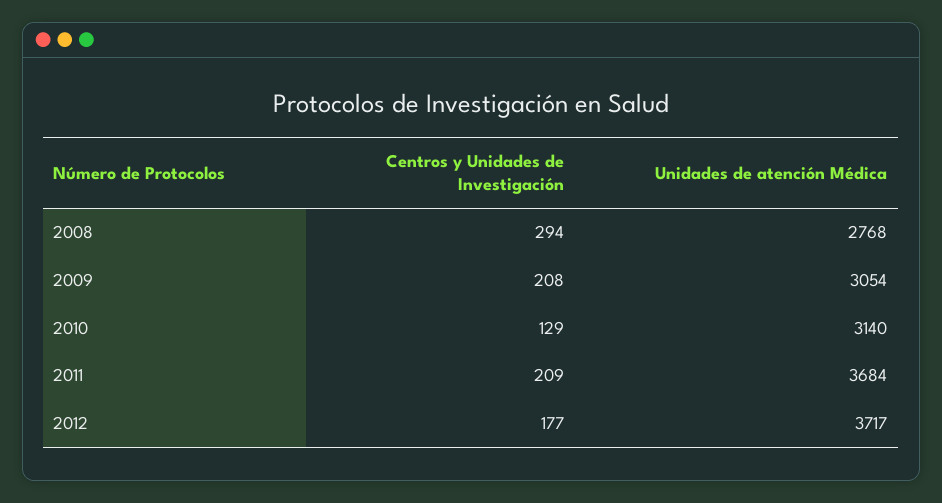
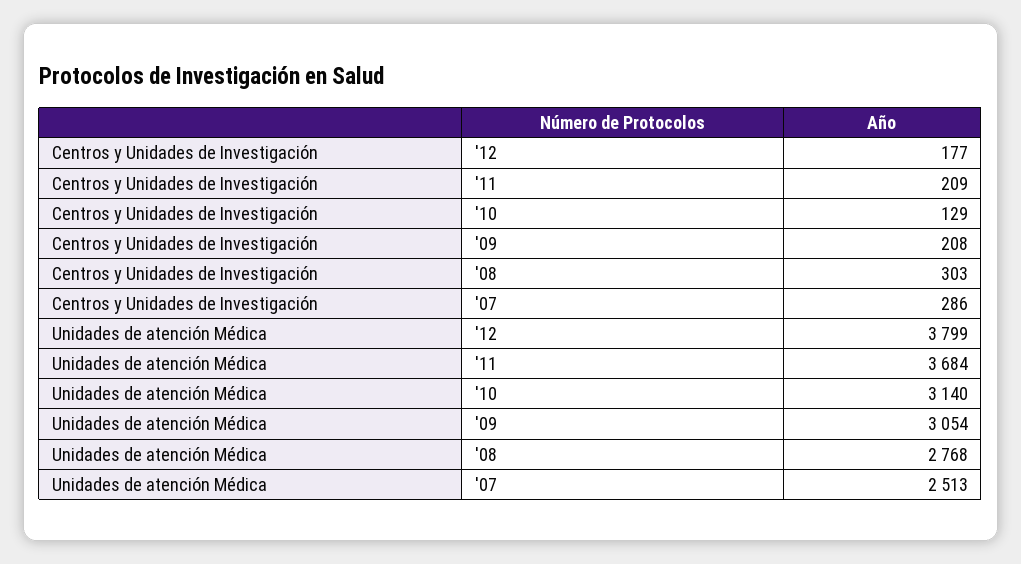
  {
    "Centros y Unidades de Investigación": {
-     "2008": 294,
+     "2008": 303,
      "2009": 208,
      "2010": 129,
      "2011": 209,
-     "2012": 177
+     "2012": 177,
+     "'07": 286
    },
    "Unidades de atención Médica": {
      "2008": 2768,
      "2009": 3054,
      "2010": 3140,
      "2011": 3684,
-     "2012": 3717
+     "2012": 3799,
+     "'07": 2513
    }
  }

